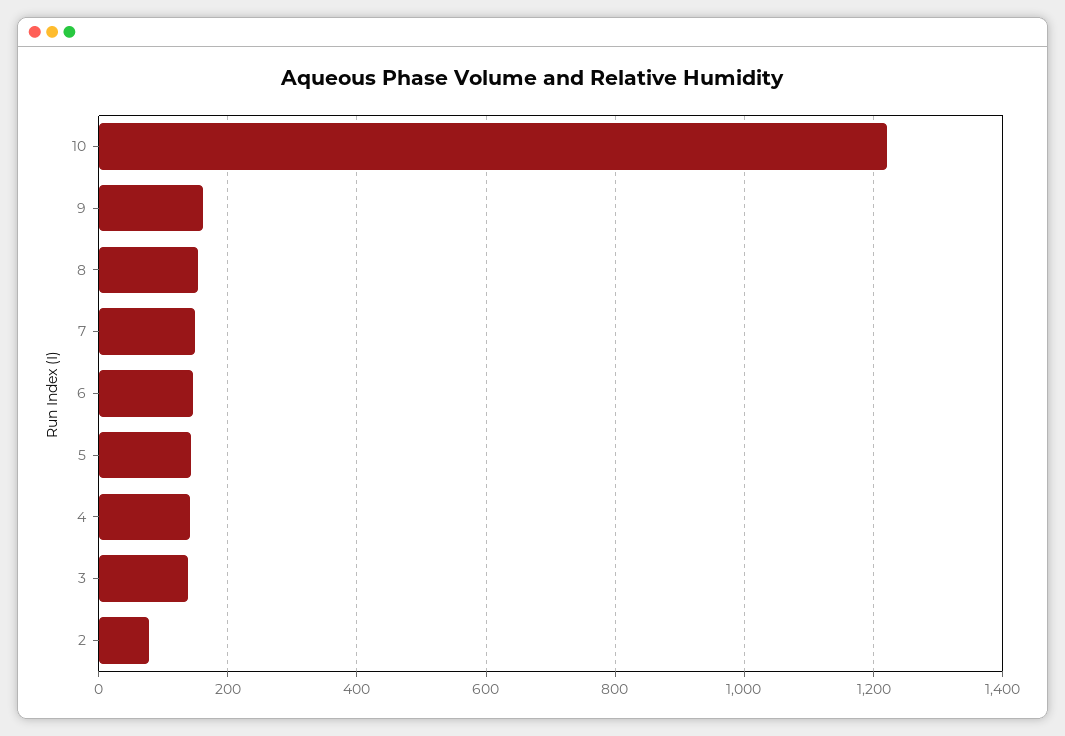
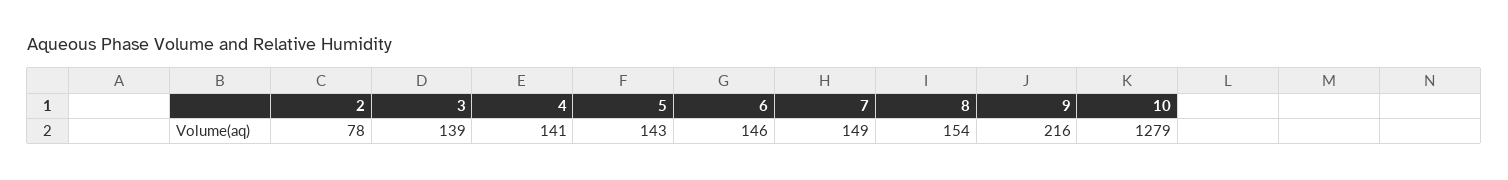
  {
-   "10": 1220,
+   "10": 1279,
-   "9": 160,
+   "9": 216,
    "8": 154,
    "7": 149,
    "6": 146,
    "5": 143,
    "4": 141,
    "3": 139,
    "2": 78
  }

